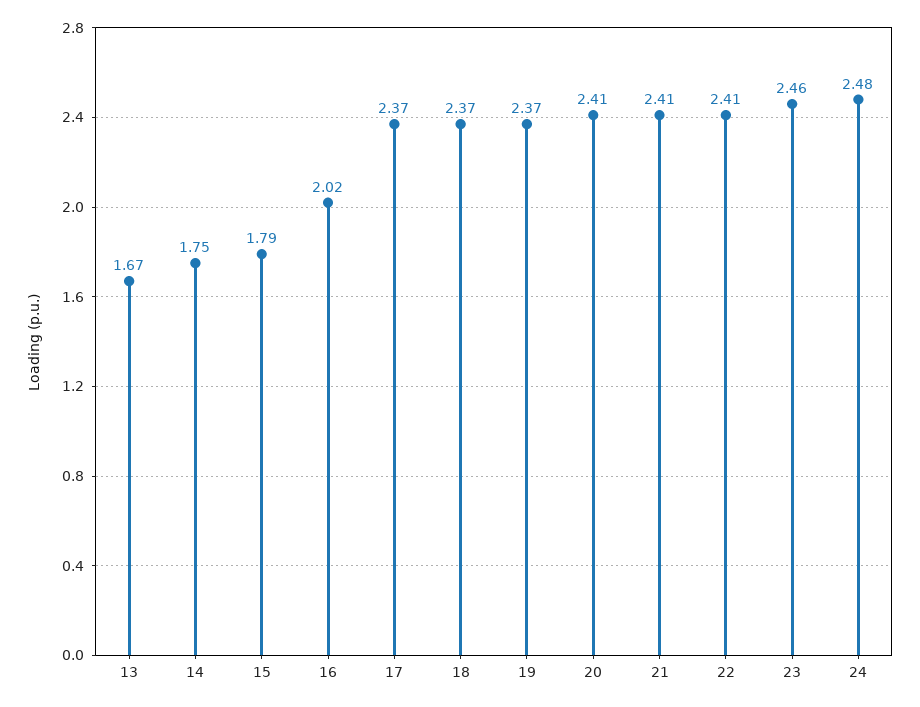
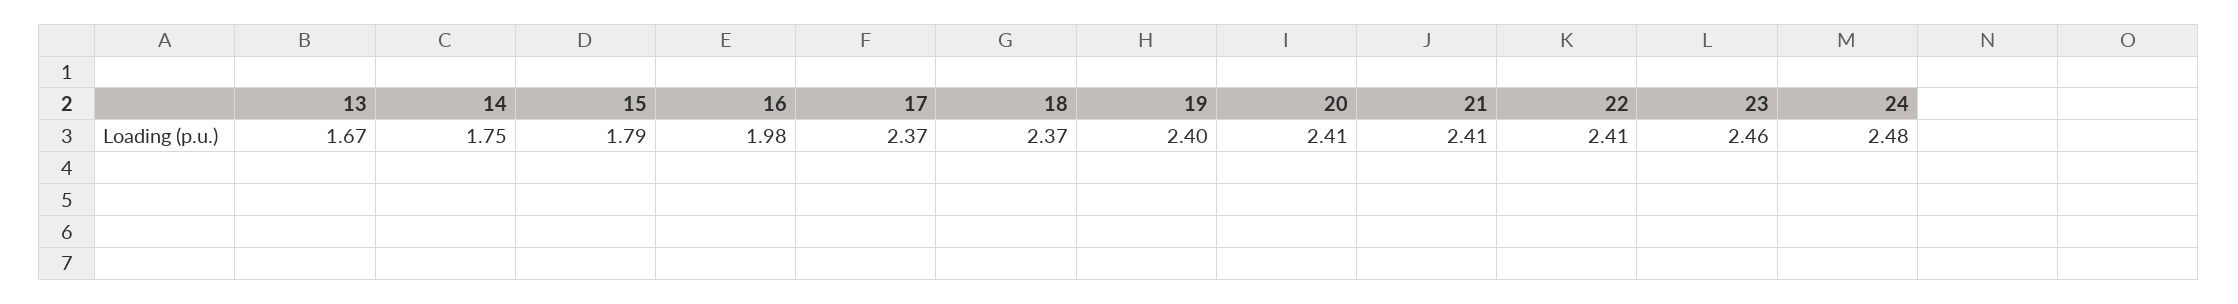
  {
    "13": 1.67,
    "14": 1.75,
    "15": 1.79,
-   "16": 2.02,
+   "16": 1.98,
    "17": 2.37,
    "18": 2.37,
-   "19": 2.37,
+   "19": 2.4,
    "20": 2.41,
    "21": 2.41,
    "22": 2.41,
    "23": 2.46,
    "24": 2.48
  }

